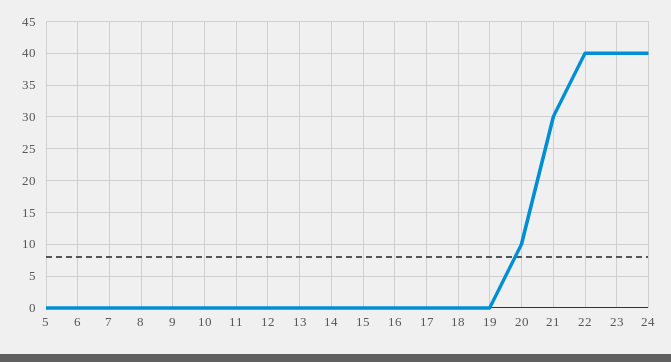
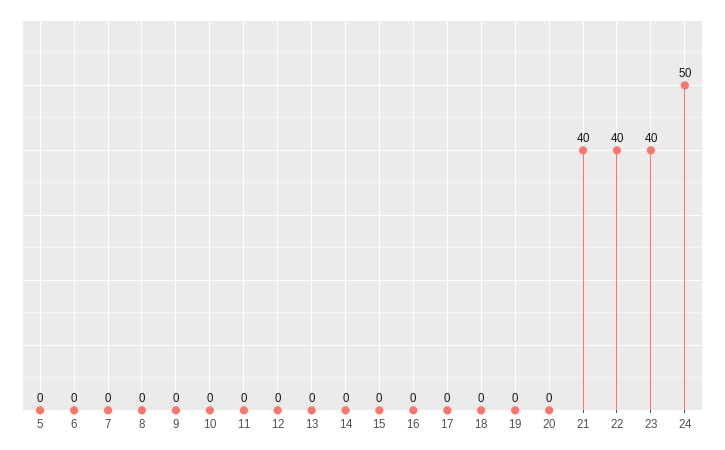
  {
    "5": 0,
    "6": 0,
    "7": 0,
    "8": 0,
    "9": 0,
    "10": 0,
    "11": 0,
    "12": 0,
    "13": 0,
    "14": 0,
    "15": 0,
    "16": 0,
    "17": 0,
    "18": 0,
    "19": 0,
-   "20": 10,
+   "20": 0,
-   "21": 30,
+   "21": 40,
    "22": 40,
    "23": 40,
-   "24": 40
+   "24": 50
  }

